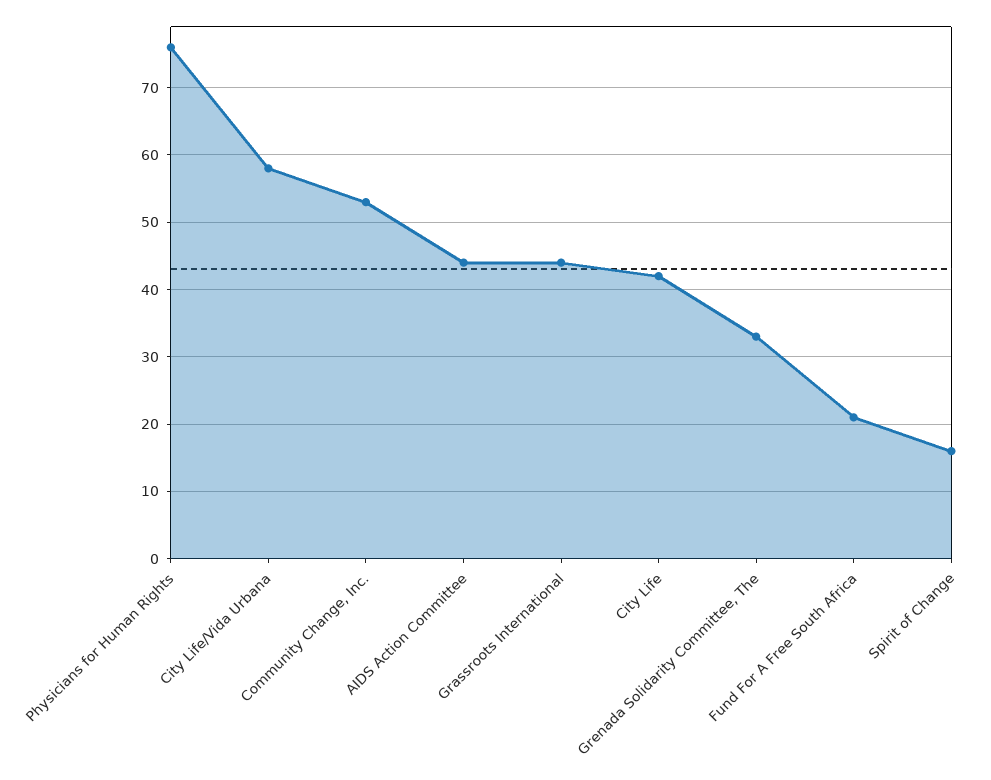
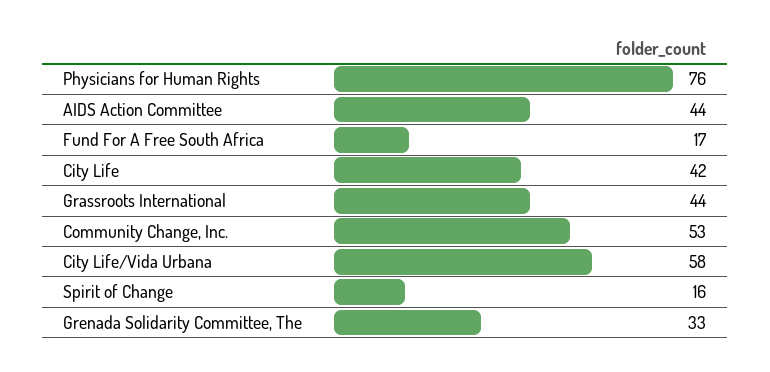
  {
    "Physicians for Human Rights": 76,
    "City Life/Vida Urbana": 58,
    "Community Change, Inc.": 53,
    "AIDS Action Committee": 44,
    "Grassroots International": 44,
    "City Life": 42,
    "Grenada Solidarity Committee, The": 33,
-   "Fund For A Free South Africa": 21,
+   "Fund For A Free South Africa": 17,
    "Spirit of Change": 16
  }

